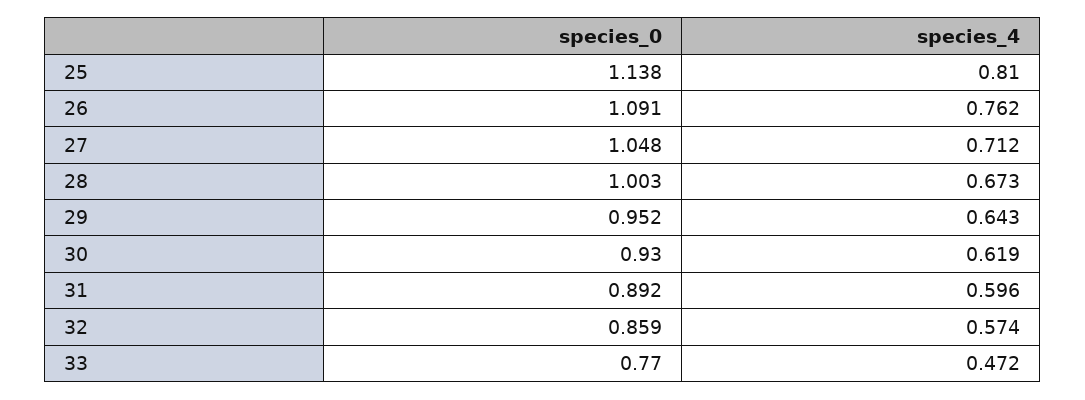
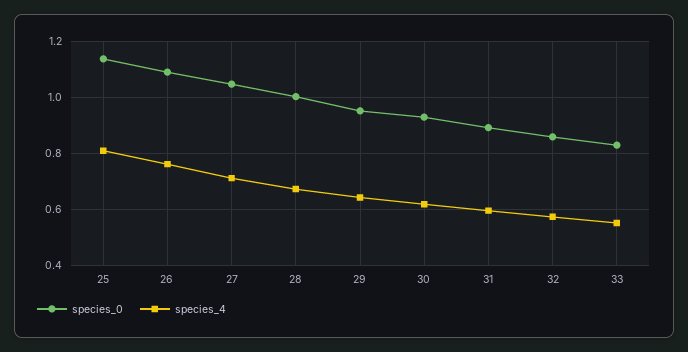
  {
    "species_0": {
      "25": 1.138,
      "26": 1.091,
      "27": 1.048,
      "28": 1.003,
      "29": 0.952,
      "30": 0.93,
      "31": 0.892,
      "32": 0.859,
-     "33": 0.77
+     "33": 0.825
    },
    "species_4": {
      "25": 0.81,
      "26": 0.762,
      "27": 0.712,
      "28": 0.673,
      "29": 0.643,
      "30": 0.619,
      "31": 0.596,
      "32": 0.574,
-     "33": 0.472
+     "33": 0.55
    }
  }

